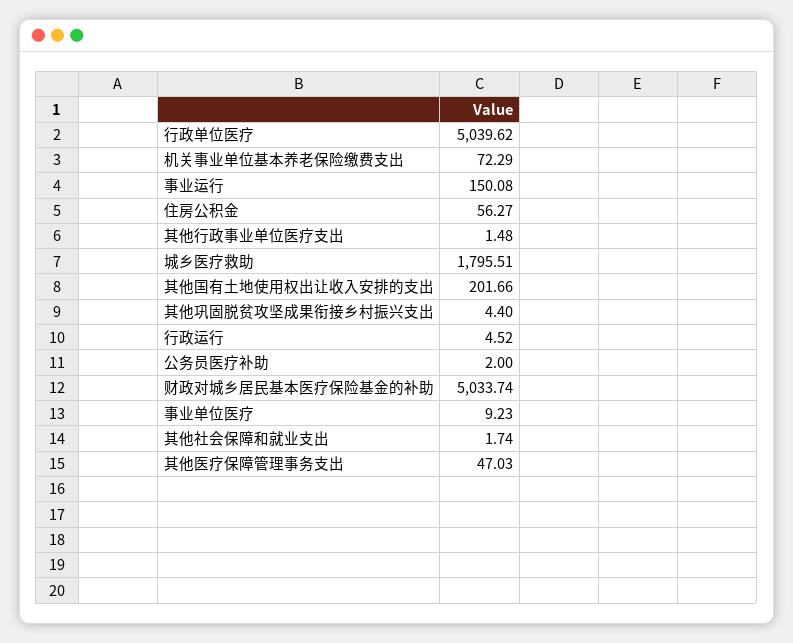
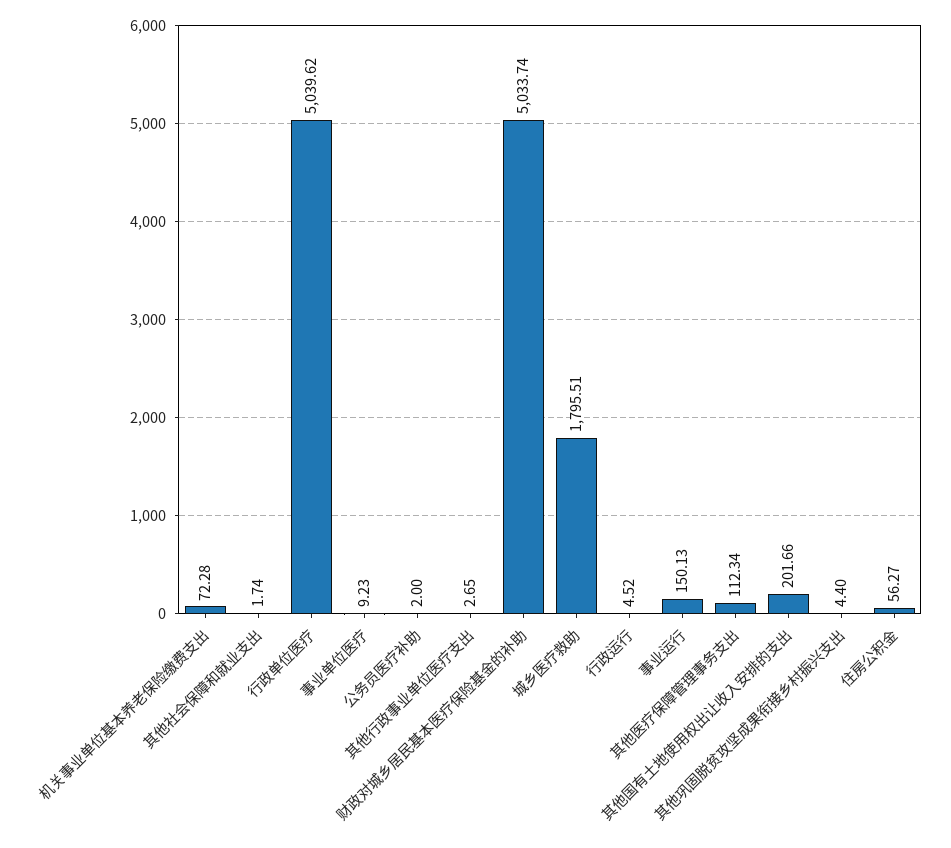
  {
    "行政单位医疗": 5039.62,
-   "机关事业单位基本养老保险缴费支出": 72.29,
+   "机关事业单位基本养老保险缴费支出": 72.28,
-   "事业运行": 150.08,
+   "事业运行": 150.13,
    "住房公积金": 56.27,
-   "其他行政事业单位医疗支出": 1.48,
+   "其他行政事业单位医疗支出": 2.65,
    "城乡医疗救助": 1795.51,
    "其他国有土地使用权出让收入安排的支出": 201.66,
    "其他巩固脱贫攻坚成果衔接乡村振兴支出": 4.4,
    "行政运行": 4.52,
    "公务员医疗补助": 2,
    "财政对城乡居民基本医疗保险基金的补助": 5033.74,
    "事业单位医疗": 9.23,
    "其他社会保障和就业支出": 1.74,
-   "其他医疗保障管理事务支出": 47.03
+   "其他医疗保障管理事务支出": 112.34
  }

